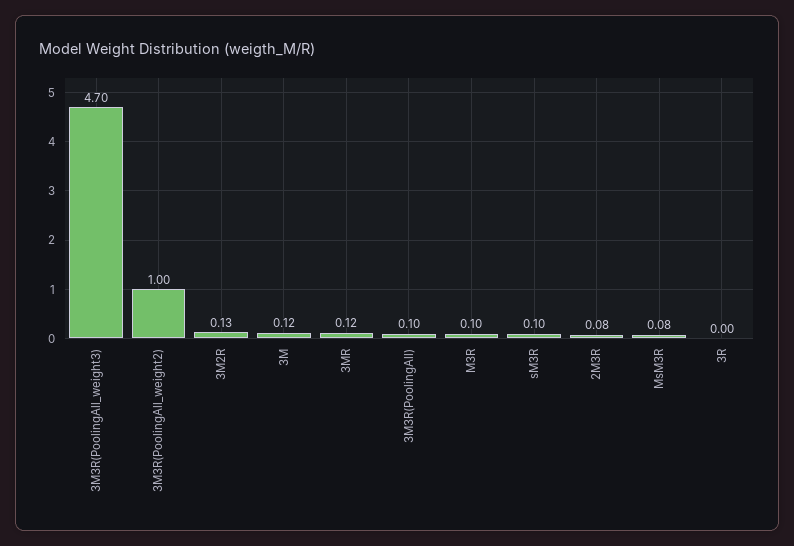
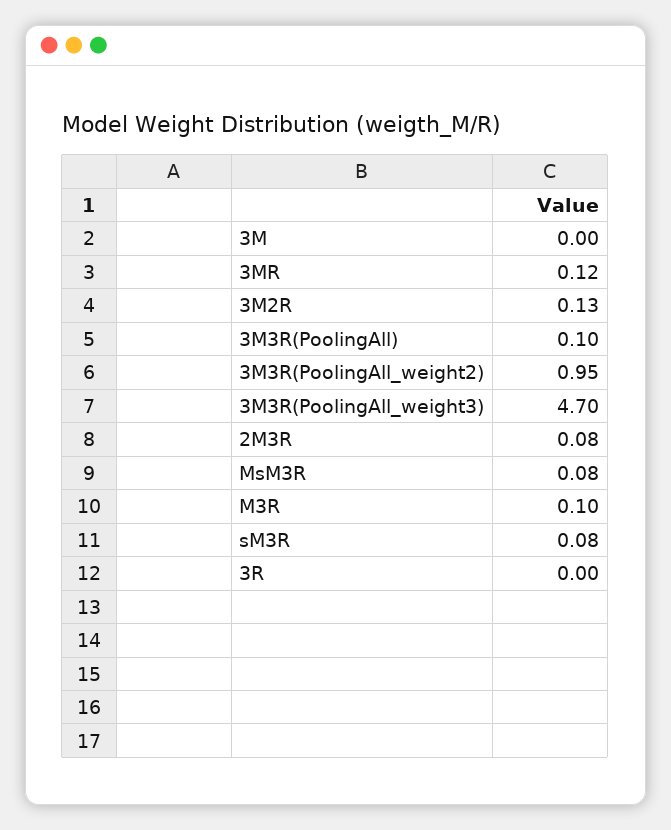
  {
    "3M3R(PoolingAll_weight3)": 4.7,
-   "3M3R(PoolingAll_weight2)": 1,
+   "3M3R(PoolingAll_weight2)": 0.95,
    "3M2R": 0.13,
-   "3M": 0.12,
+   "3M": 0,
    "3MR": 0.12,
    "3M3R(PoolingAll)": 0.1,
    "M3R": 0.1,
-   "sM3R": 0.1,
+   "sM3R": 0.08,
    "2M3R": 0.08,
    "MsM3R": 0.08,
    "3R": 0
  }

